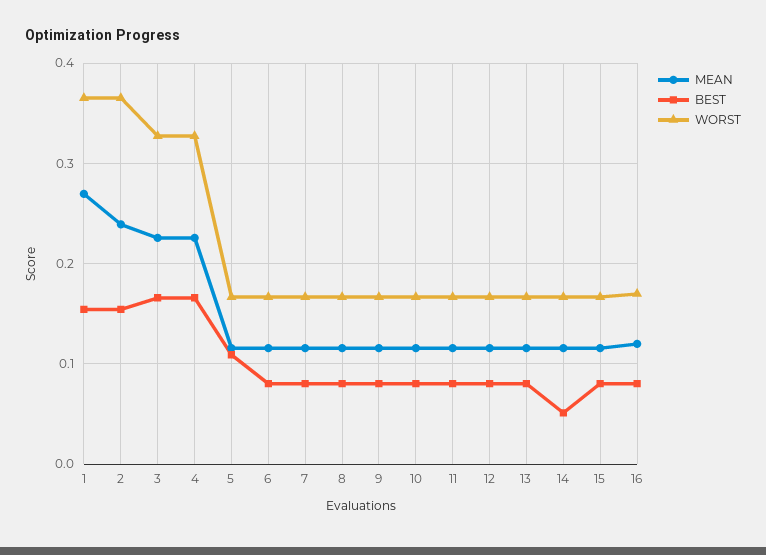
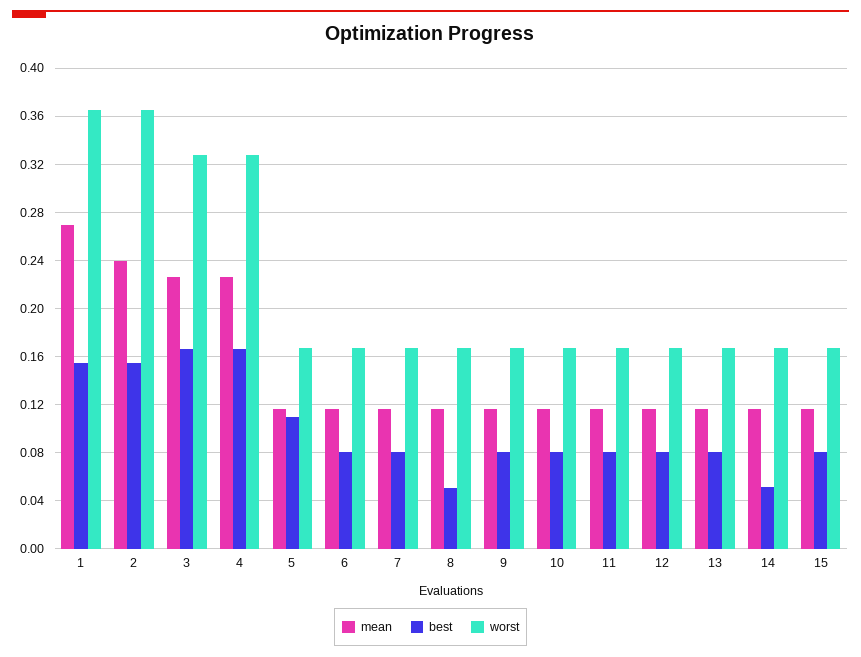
  {
    "MEAN": {
      "1": 0.27,
      "2": 0.24,
      "3": 0.225,
      "4": 0.225,
      "5": 0.115,
      "6": 0.115,
      "7": 0.115,
      "8": 0.115,
      "9": 0.115,
      "10": 0.115,
      "11": 0.115,
      "12": 0.115,
      "13": 0.115,
      "14": 0.115,
-     "15": 0.115,
+     "15": 0.115
-     "16": 0.12
    },
    "BEST": {
      "1": 0.155,
      "2": 0.155,
      "3": 0.165,
      "4": 0.165,
      "5": 0.11,
      "6": 0.08,
      "7": 0.08,
-     "8": 0.08,
+     "8": 0.05,
      "9": 0.08,
      "10": 0.08,
      "11": 0.08,
      "12": 0.08,
      "13": 0.08,
      "14": 0.05,
-     "15": 0.08,
+     "15": 0.08
-     "16": 0.08
    },
    "WORST": {
      "1": 0.365,
      "2": 0.365,
      "3": 0.325,
      "4": 0.325,
      "5": 0.165,
      "6": 0.165,
      "7": 0.165,
      "8": 0.165,
      "9": 0.165,
      "10": 0.165,
      "11": 0.165,
      "12": 0.165,
      "13": 0.165,
      "14": 0.165,
-     "15": 0.165,
+     "15": 0.165
-     "16": 0.17
    }
  }

